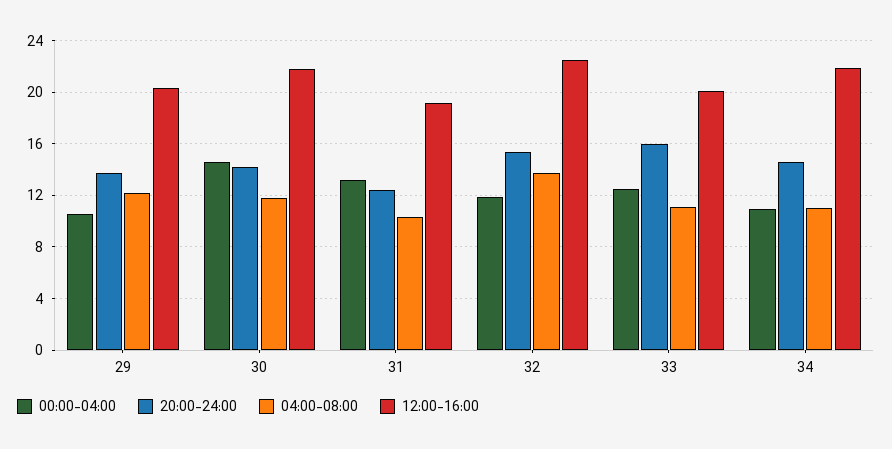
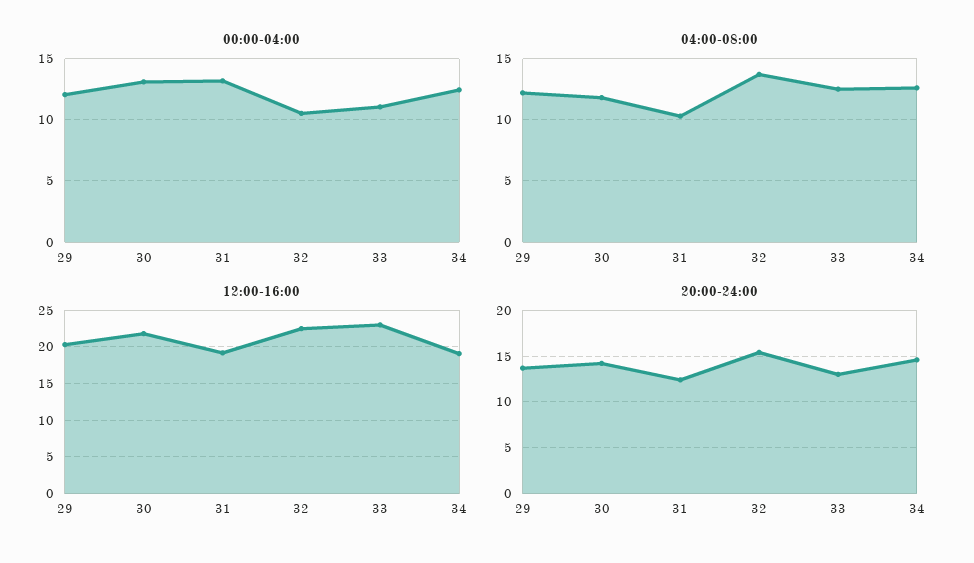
  {
    "00:00-04:00": {
-     "29": 10.5,
+     "29": 12,
-     "30": 14.5,
+     "30": 13,
      "31": 13,
-     "32": 12,
+     "32": 10.5,
-     "33": 12.5,
+     "33": 11,
-     "34": 11
+     "34": 12.5
    },
    "20:00-24:00": {
      "29": 13.5,
      "30": 14,
      "31": 12.5,
      "32": 15.5,
-     "33": 16,
+     "33": 13,
      "34": 14.5
    },
    "04:00-08:00": {
      "29": 12,
      "30": 12,
      "31": 10.5,
      "32": 13.5,
-     "33": 11,
+     "33": 12.5,
-     "34": 11
+     "34": 12.5
    },
    "12:00-16:00": {
      "29": 20.5,
      "30": 22,
      "31": 19,
      "32": 22.5,
-     "33": 20,
+     "33": 23,
-     "34": 22
+     "34": 19
    }
  }

